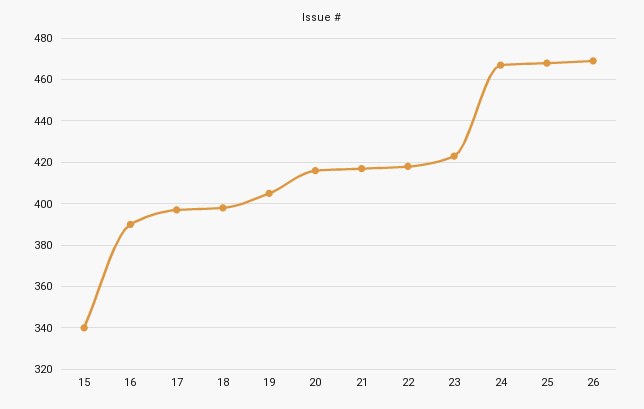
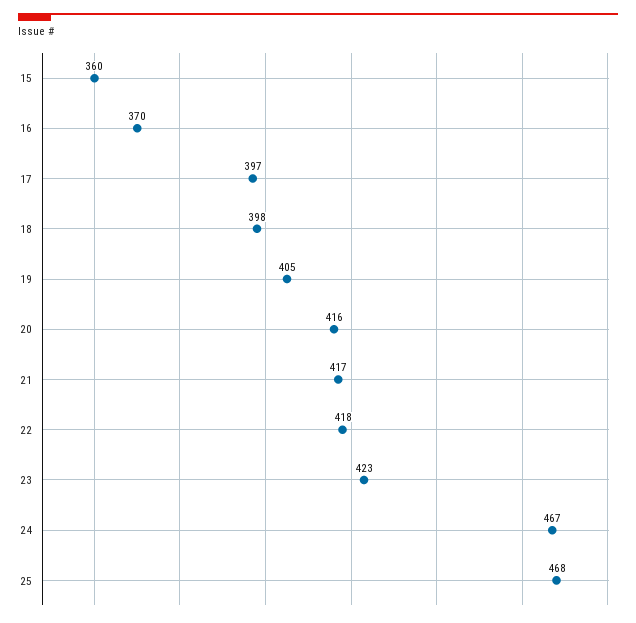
  {
-   "15": 340,
+   "15": 360,
-   "16": 390,
+   "16": 370,
    "17": 397,
    "18": 398,
    "19": 405,
    "20": 416,
    "21": 417,
    "22": 418,
    "23": 423,
    "24": 467,
-   "25": 468,
+   "25": 468
-   "26": 470
  }

